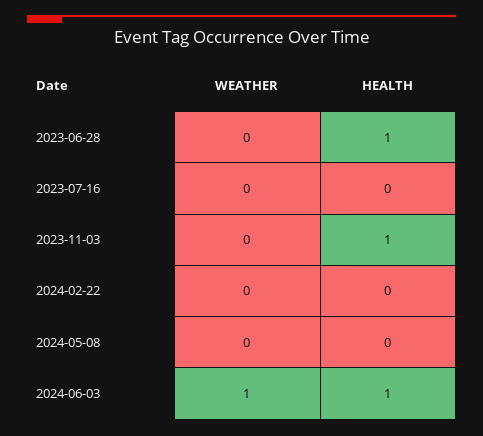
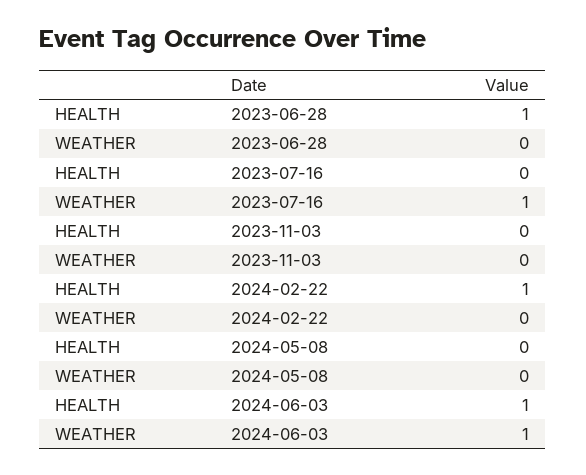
  {
    "WEATHER": {
      "2023-06-28": 0,
-     "2023-07-16": 0,
+     "2023-07-16": 1,
      "2023-11-03": 0,
      "2024-02-22": 0,
      "2024-05-08": 0,
      "2024-06-03": 1
    },
    "HEALTH": {
      "2023-06-28": 1,
      "2023-07-16": 0,
-     "2023-11-03": 1,
+     "2023-11-03": 0,
-     "2024-02-22": 0,
+     "2024-02-22": 1,
      "2024-05-08": 0,
      "2024-06-03": 1
    }
  }

